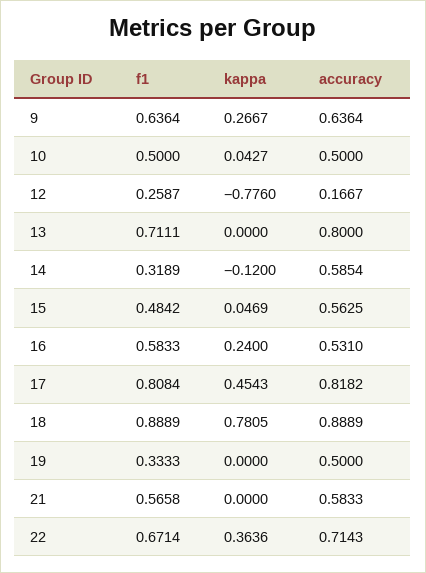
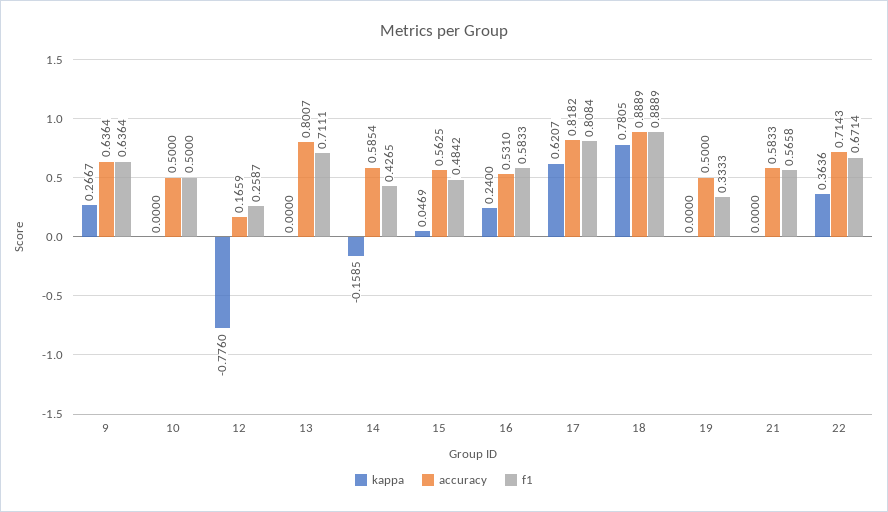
  {
    "f1": {
      "9": 0.6364,
      "10": 0.5,
      "12": 0.2587,
      "13": 0.7111,
-     "14": 0.3189,
+     "14": 0.4265,
      "15": 0.4842,
      "16": 0.5833,
      "17": 0.8084,
      "18": 0.8889,
      "19": 0.3333,
      "21": 0.5658,
      "22": 0.6714
    },
    "kappa": {
      "9": 0.2667,
-     "10": 0.0427,
+     "10": 0,
      "12": -0.776,
      "13": 0,
-     "14": -0.12,
+     "14": -0.1585,
      "15": 0.0469,
      "16": 0.24,
-     "17": 0.4543,
+     "17": 0.6207,
      "18": 0.7805,
      "19": 0,
      "21": 0,
      "22": 0.3636
    },
    "accuracy": {
      "9": 0.6364,
      "10": 0.5,
-     "12": 0.1667,
+     "12": 0.1659,
-     "13": 0.8,
+     "13": 0.8007,
      "14": 0.5854,
      "15": 0.5625,
      "16": 0.531,
      "17": 0.8182,
      "18": 0.8889,
      "19": 0.5,
      "21": 0.5833,
      "22": 0.7143
    }
  }

